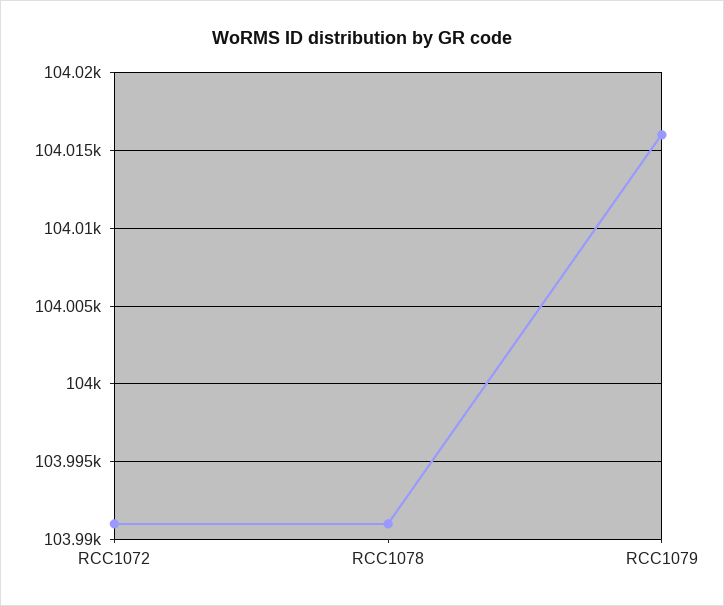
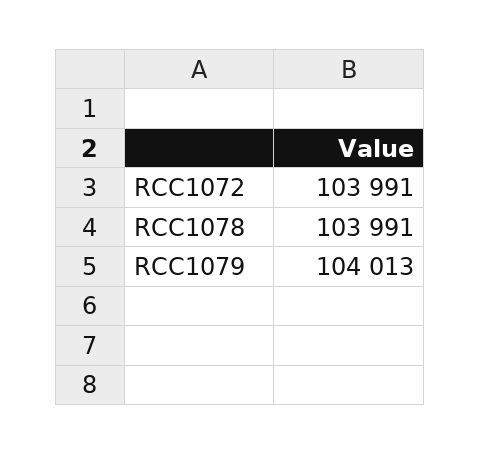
  {
    "RCC1072": 103991,
    "RCC1078": 103991,
-   "RCC1079": 104016
+   "RCC1079": 104013
  }

